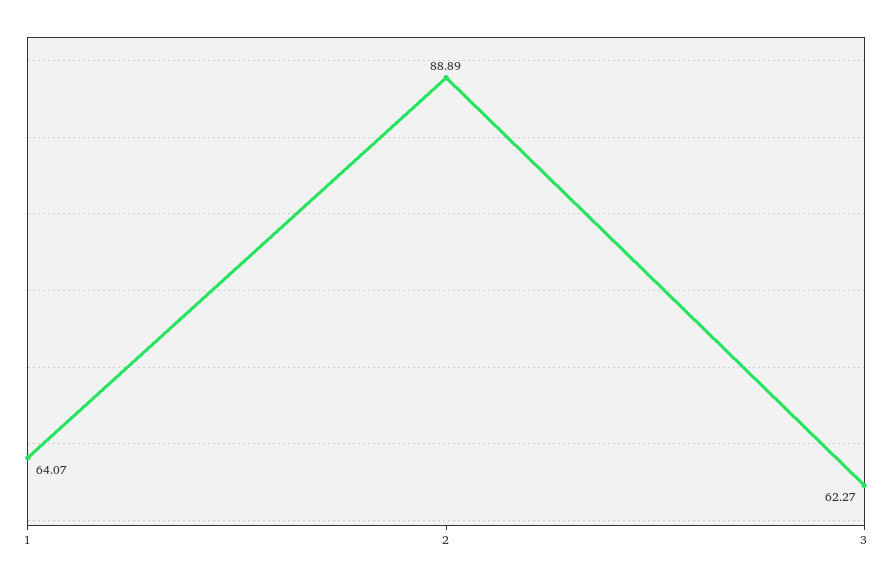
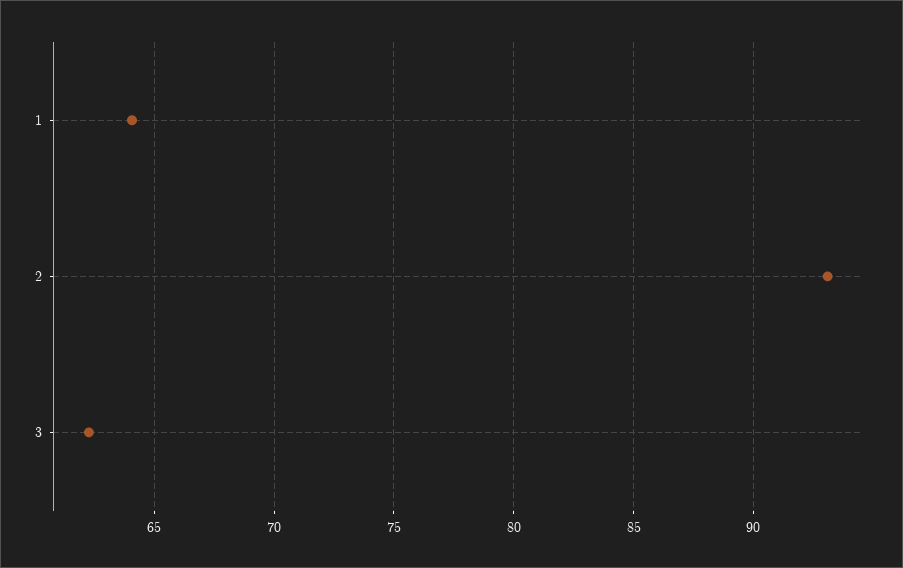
  {
    "1": 64.07,
-   "2": 88.89,
+   "2": 93,
    "3": 62.27
  }

